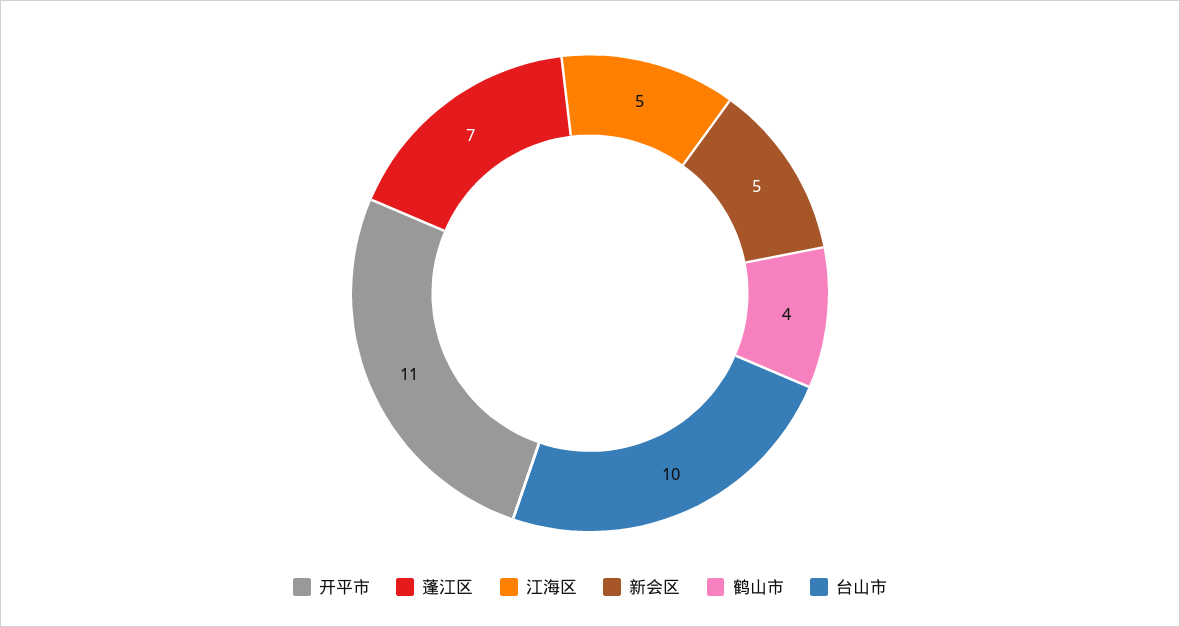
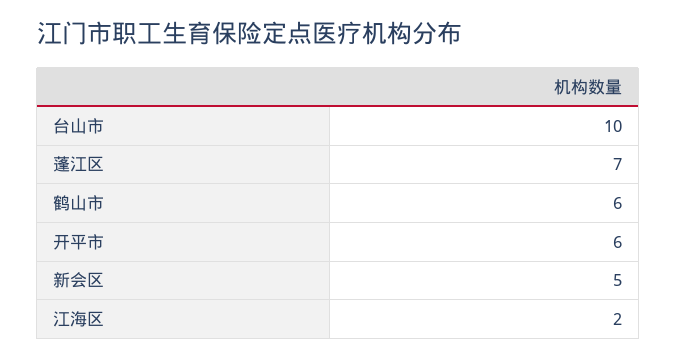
  {
-   "开平市": 11,
+   "开平市": 6,
    "蓬江区": 7,
-   "江海区": 5,
+   "江海区": 2,
    "新会区": 5,
-   "鹤山市": 4,
+   "鹤山市": 6,
    "台山市": 10
  }

